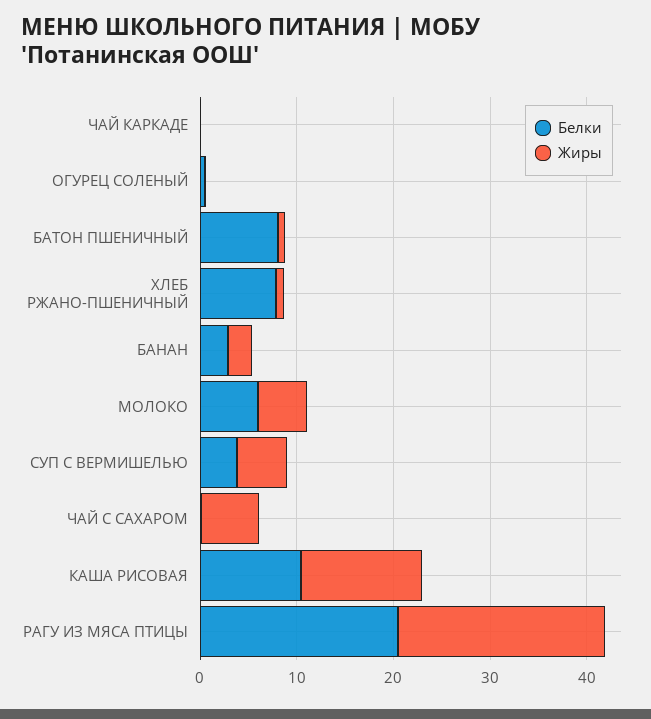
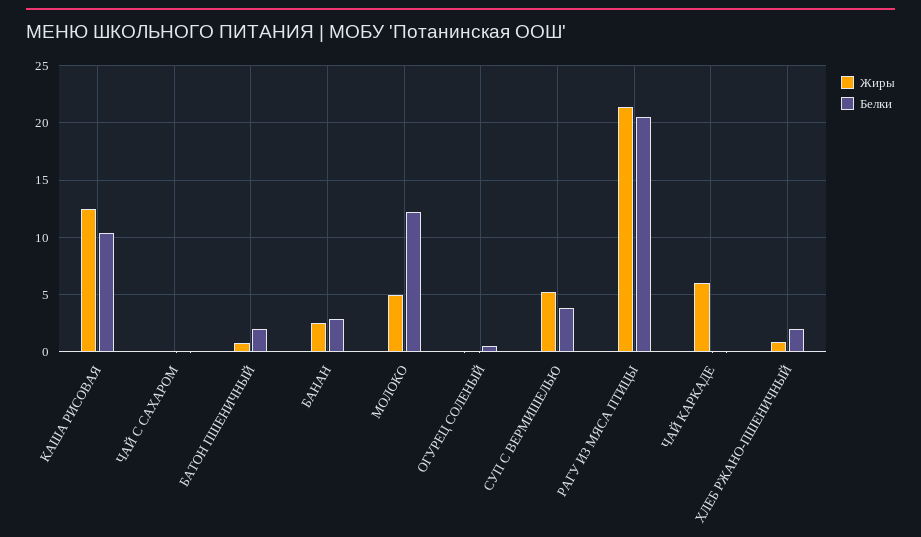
  {
    "Белки": {
      "ЧАЙ КАРКАДЕ": 0,
      "ОГУРЕЦ СОЛЕНЫЙ": 1,
-     "БАТОН ПШЕНИЧНЫЙ": 8,
+     "БАТОН ПШЕНИЧНЫЙ": 2,
-     "ХЛЕБ РЖАНО-ПШЕНИЧНЫЙ": 8,
+     "ХЛЕБ РЖАНО-ПШЕНИЧНЫЙ": 2,
      "БАНАН": 3,
-     "МОЛОКО": 6,
+     "МОЛОКО": 12,
      "СУП С ВЕРМИШЕЛЬЮ": 4,
      "ЧАЙ С САХАРОМ": 0,
      "КАША РИСОВАЯ": 10,
      "РАГУ ИЗ МЯСА ПТИЦЫ": 21
    },
    "Жиры": {
-     "ЧАЙ КАРКАДЕ": 0,
+     "ЧАЙ КАРКАДЕ": 6,
      "ОГУРЕЦ СОЛЕНЫЙ": 0,
      "БАТОН ПШЕНИЧНЫЙ": 1,
      "ХЛЕБ РЖАНО-ПШЕНИЧНЫЙ": 1,
      "БАНАН": 3,
      "МОЛОКО": 5,
      "СУП С ВЕРМИШЕЛЬЮ": 5,
-     "ЧАЙ С САХАРОМ": 6,
+     "ЧАЙ С САХАРОМ": 0,
      "КАША РИСОВАЯ": 13,
      "РАГУ ИЗ МЯСА ПТИЦЫ": 21
    }
  }

